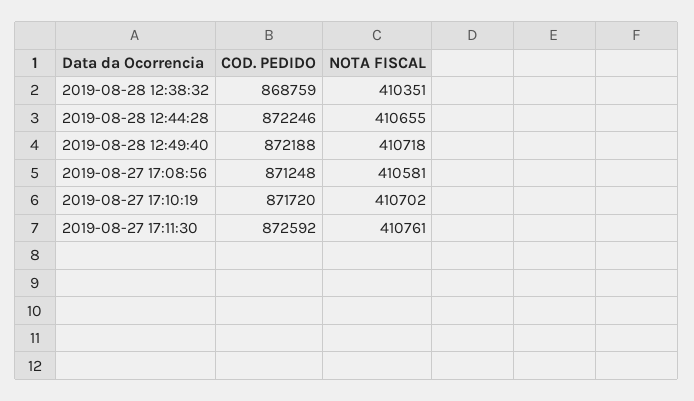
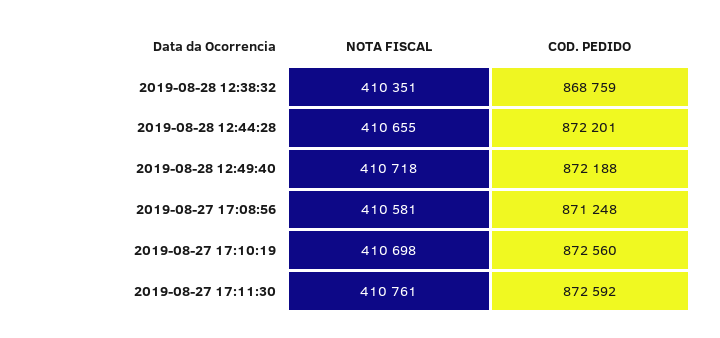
  {
    "COD. PEDIDO": {
      "2019-08-28 12:38:32": 868759,
-     "2019-08-28 12:44:28": 872246,
+     "2019-08-28 12:44:28": 872201,
      "2019-08-28 12:49:40": 872188,
      "2019-08-27 17:08:56": 871248,
-     "2019-08-27 17:10:19": 871720,
+     "2019-08-27 17:10:19": 872560,
      "2019-08-27 17:11:30": 872592
    },
    "NOTA FISCAL": {
      "2019-08-28 12:38:32": 410351,
      "2019-08-28 12:44:28": 410655,
      "2019-08-28 12:49:40": 410718,
      "2019-08-27 17:08:56": 410581,
-     "2019-08-27 17:10:19": 410702,
+     "2019-08-27 17:10:19": 410698,
      "2019-08-27 17:11:30": 410761
    }
  }

